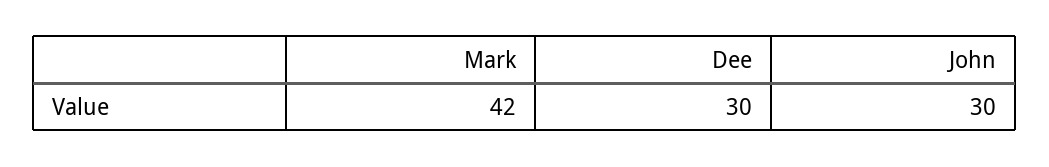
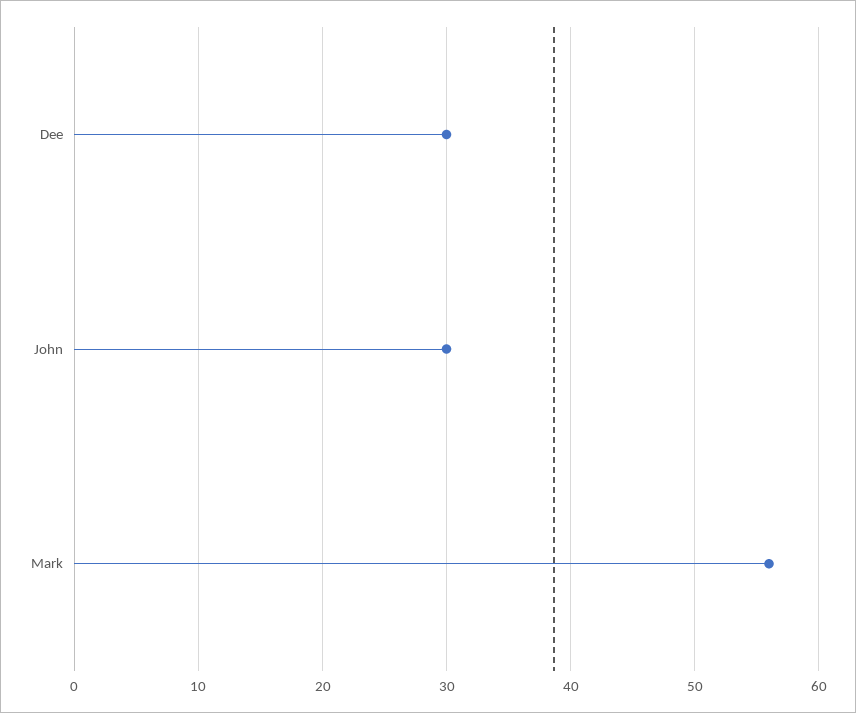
  {
-   "Mark": 42,
+   "Mark": 56,
    "Dee": 30,
    "John": 30
  }

